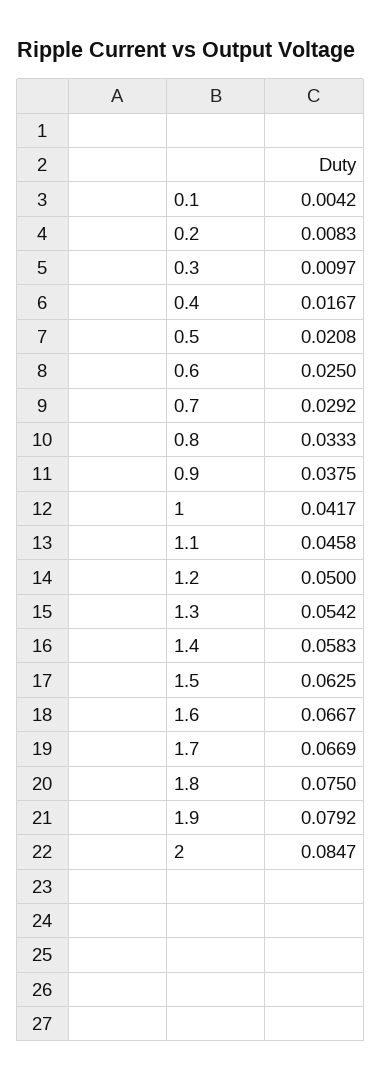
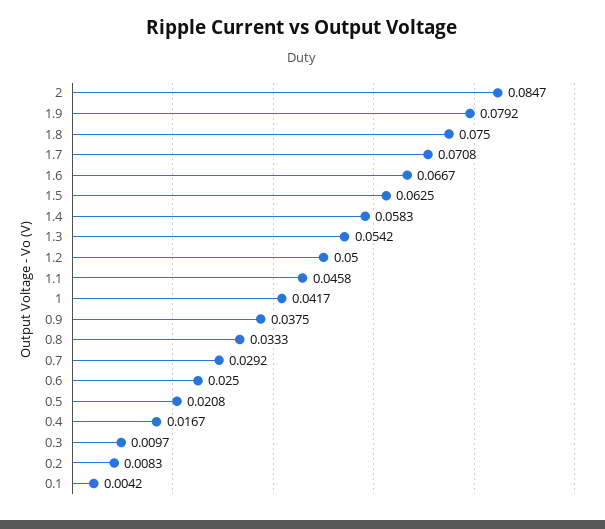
  {
    "0.1": 0.0042,
    "0.2": 0.0083,
    "0.3": 0.0097,
    "0.4": 0.0167,
    "0.5": 0.0208,
    "0.6": 0.025,
    "0.7": 0.0292,
    "0.8": 0.0333,
    "0.9": 0.0375,
    "1": 0.0417,
    "1.1": 0.0458,
    "1.2": 0.05,
    "1.3": 0.0542,
    "1.4": 0.0583,
    "1.5": 0.0625,
    "1.6": 0.0667,
-   "1.7": 0.0669,
+   "1.7": 0.0708,
    "1.8": 0.075,
    "1.9": 0.0792,
    "2": 0.0847
  }

